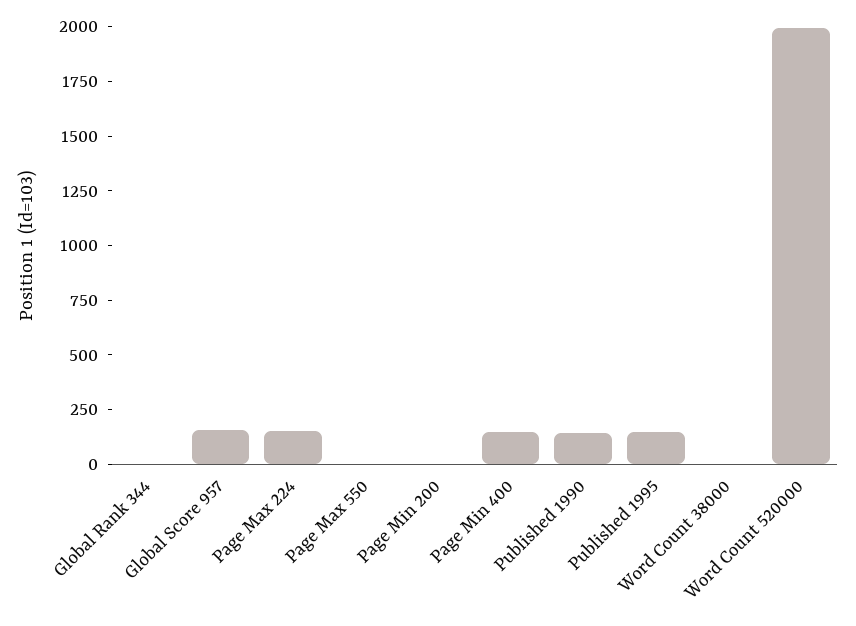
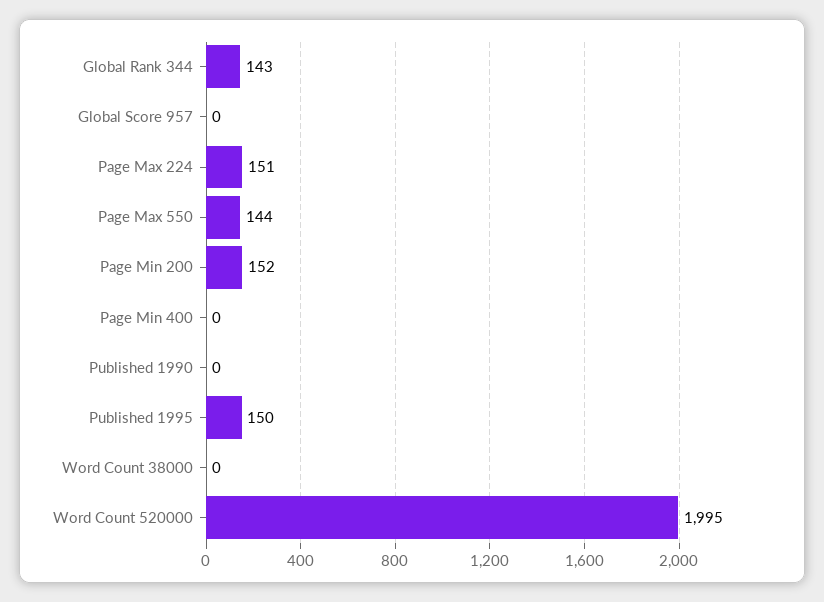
  {
-   "Global Rank 344": 0,
+   "Global Rank 344": 143,
-   "Global Score 957": 150,
+   "Global Score 957": 0,
    "Page Max 224": 151,
-   "Page Max 550": 0,
+   "Page Max 550": 144,
-   "Page Min 200": 0,
+   "Page Min 200": 152,
-   "Page Min 400": 150,
+   "Page Min 400": 0,
-   "Published 1990": 150,
+   "Published 1990": 0,
    "Published 1995": 150,
    "Word Count 38000": 0,
    "Word Count 520000": 1995
  }

